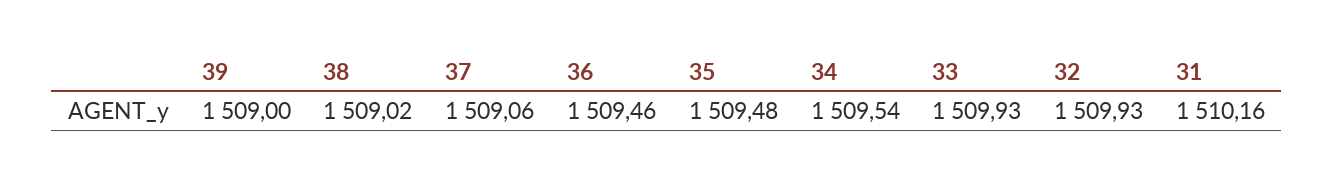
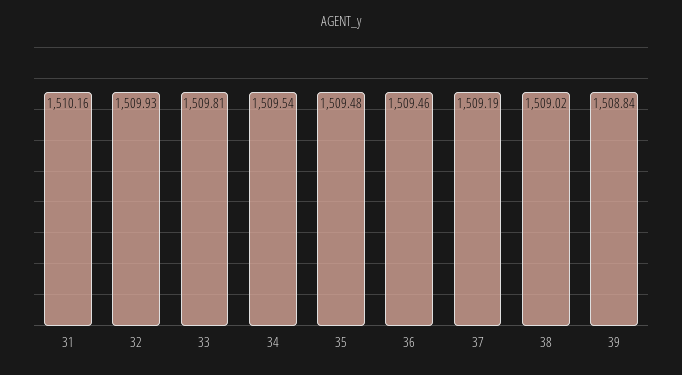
  {
-   "39": 1509,
+   "39": 1508.84,
    "38": 1509.02,
-   "37": 1509.06,
+   "37": 1509.19,
    "36": 1509.46,
    "35": 1509.48,
    "34": 1509.54,
-   "33": 1509.93,
+   "33": 1509.81,
    "32": 1509.93,
    "31": 1510.16
  }

